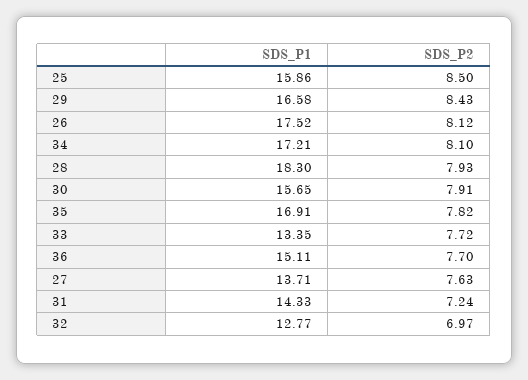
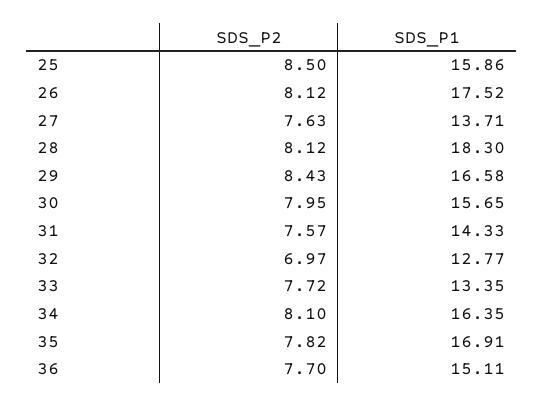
  {
    "SDS_P1": {
      "25": 15.86,
      "29": 16.58,
      "26": 17.52,
-     "34": 17.21,
+     "34": 16.35,
      "28": 18.3,
      "30": 15.65,
      "35": 16.91,
      "33": 13.35,
      "36": 15.11,
      "27": 13.71,
      "31": 14.33,
      "32": 12.77
    },
    "SDS_P2": {
      "25": 8.5,
      "29": 8.43,
      "26": 8.12,
      "34": 8.1,
-     "28": 7.93,
+     "28": 8.12,
-     "30": 7.91,
+     "30": 7.95,
      "35": 7.82,
      "33": 7.72,
      "36": 7.7,
      "27": 7.63,
-     "31": 7.24,
+     "31": 7.57,
      "32": 6.97
    }
  }

